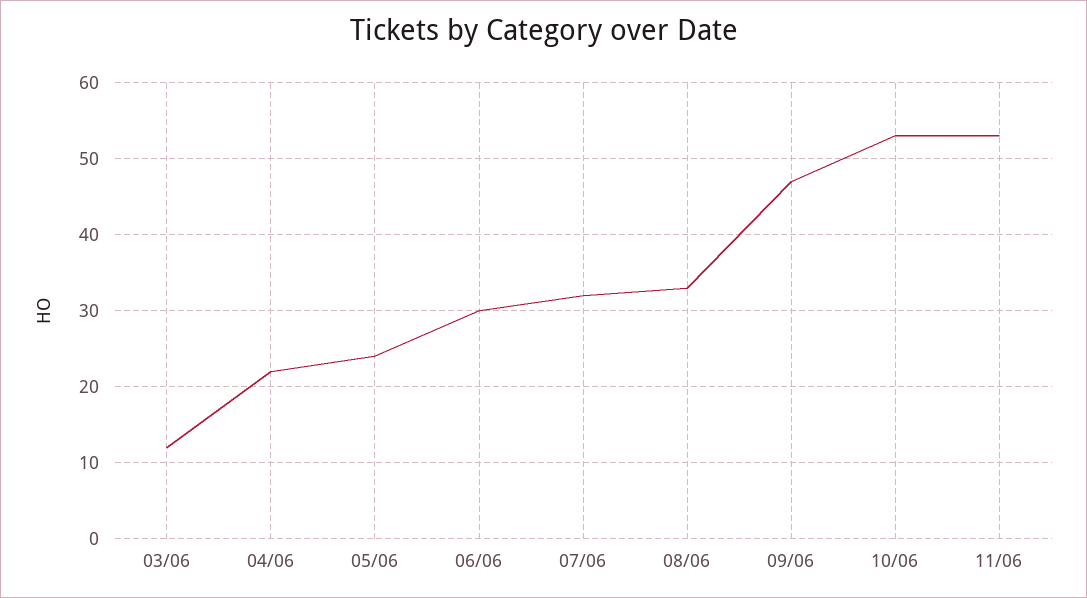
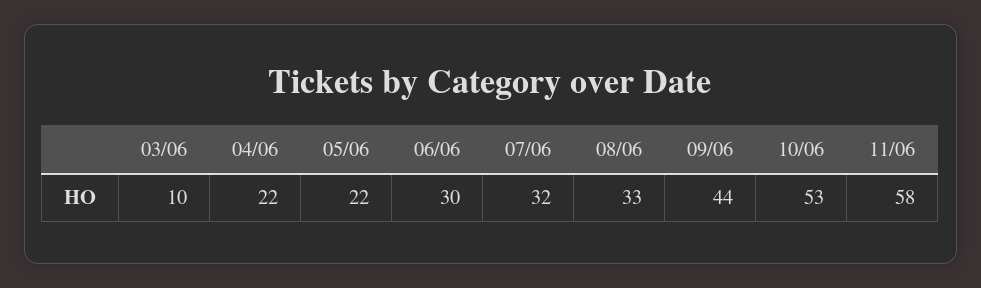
  {
-   "03/06": 12,
+   "03/06": 10,
    "04/06": 22,
-   "05/06": 24,
+   "05/06": 22,
    "06/06": 30,
    "07/06": 32,
    "08/06": 33,
-   "09/06": 47,
+   "09/06": 44,
    "10/06": 53,
-   "11/06": 53
+   "11/06": 58
  }

